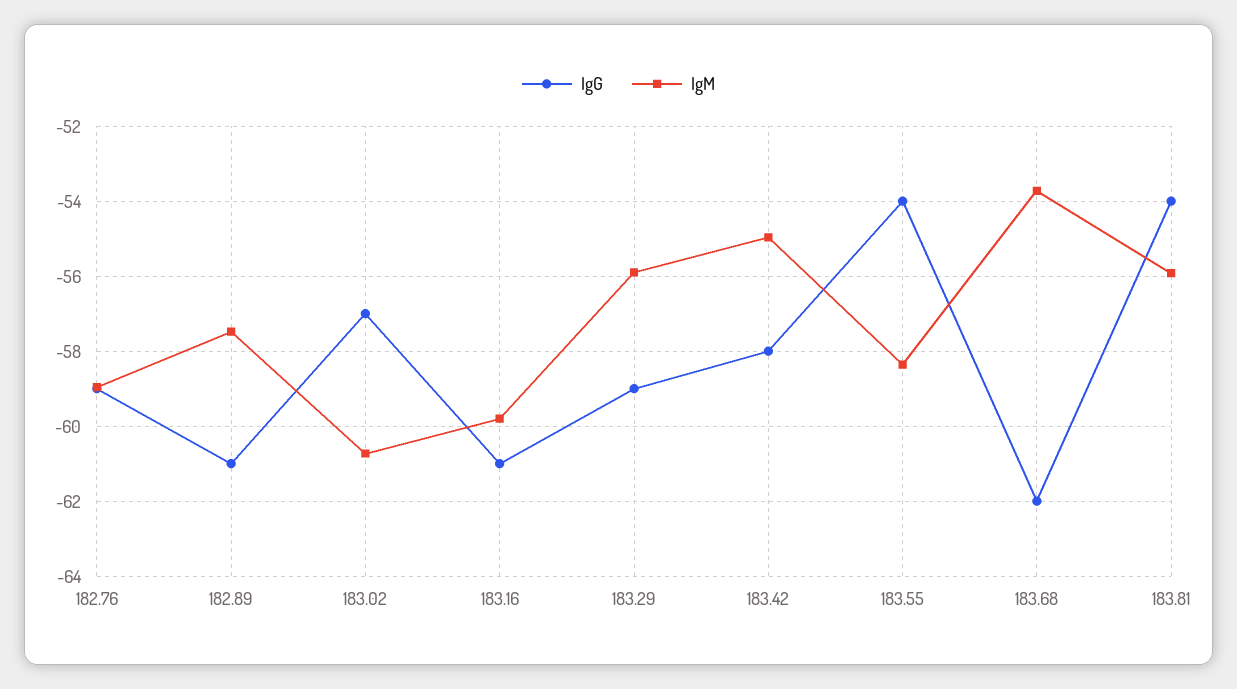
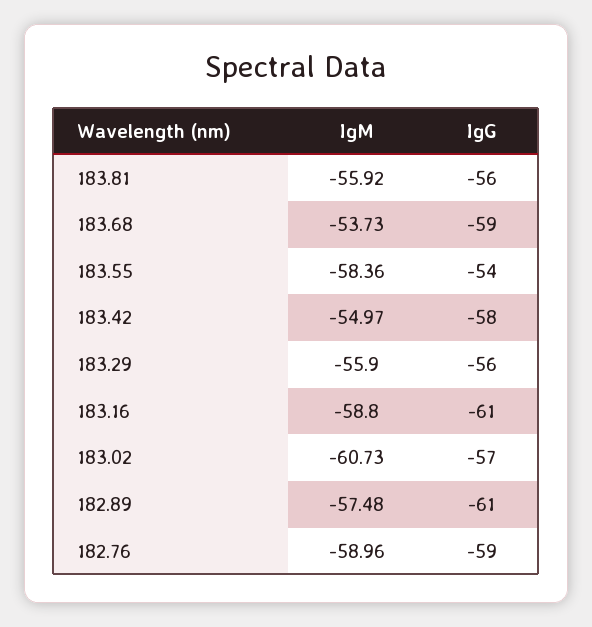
  {
    "IgG": {
      "182.76": -59,
      "182.89": -61,
      "183.02": -57,
      "183.16": -61,
-     "183.29": -59,
+     "183.29": -56,
      "183.42": -58,
      "183.55": -54,
-     "183.68": -62,
+     "183.68": -59,
-     "183.81": -54
+     "183.81": -56
    },
    "IgM": {
      "182.76": -58.96,
      "182.89": -57.48,
      "183.02": -60.73,
-     "183.16": -59.8,
+     "183.16": -58.8,
      "183.29": -55.9,
      "183.42": -54.97,
      "183.55": -58.36,
      "183.68": -53.73,
      "183.81": -55.92
    }
  }

